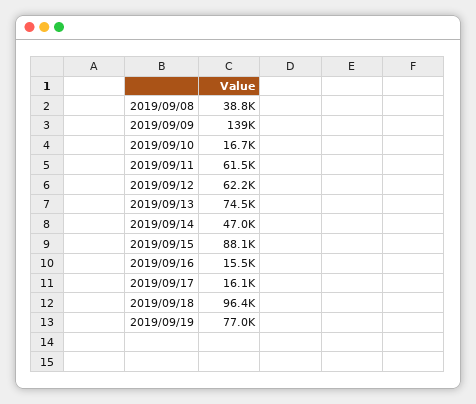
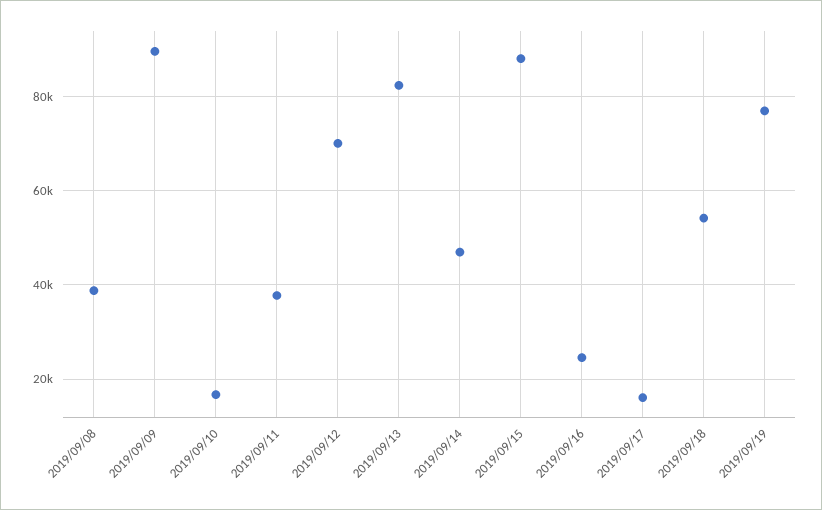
  {
    "2019/09/08": 38800,
-   "2019/09/09": 139000,
+   "2019/09/09": 90000,
    "2019/09/10": 16700,
-   "2019/09/11": 61500,
+   "2019/09/11": 38000,
-   "2019/09/12": 62200,
+   "2019/09/12": 70000,
-   "2019/09/13": 74500,
+   "2019/09/13": 82000,
    "2019/09/14": 47000,
    "2019/09/15": 88100,
-   "2019/09/16": 15500,
+   "2019/09/16": 24000,
    "2019/09/17": 16100,
-   "2019/09/18": 96400,
+   "2019/09/18": 54000,
    "2019/09/19": 77000
  }

